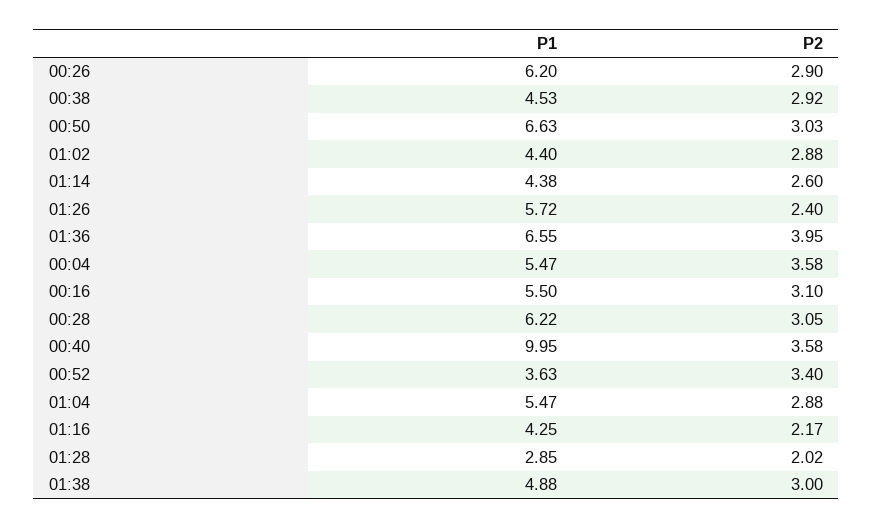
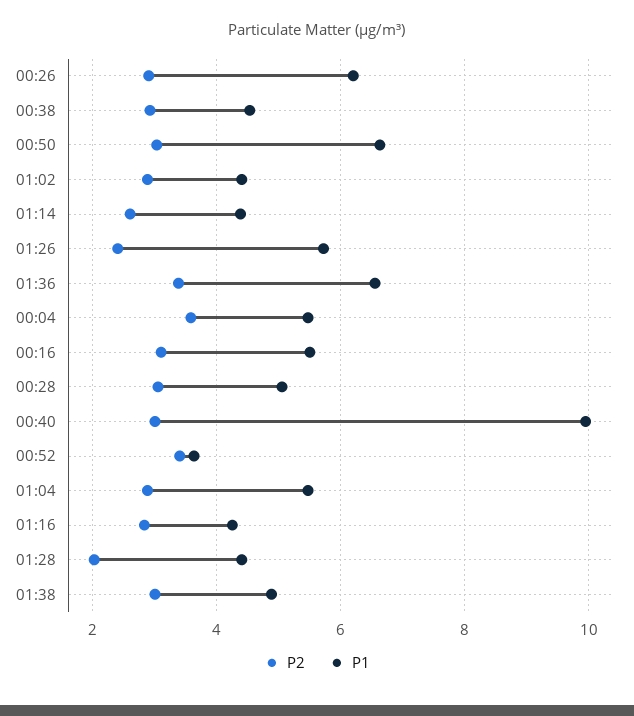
  {
    "P1": {
      "00:26": 6.2,
      "00:38": 4.53,
      "00:50": 6.63,
      "01:02": 4.4,
      "01:14": 4.38,
      "01:26": 5.72,
      "01:36": 6.55,
      "00:04": 5.47,
      "00:16": 5.5,
-     "00:28": 6.22,
+     "00:28": 5,
      "00:40": 9.95,
      "00:52": 3.63,
      "01:04": 5.47,
      "01:16": 4.25,
-     "01:28": 2.85,
+     "01:28": 4.4,
      "01:38": 4.88
    },
    "P2": {
      "00:26": 2.9,
      "00:38": 2.92,
      "00:50": 3.03,
      "01:02": 2.88,
      "01:14": 2.6,
      "01:26": 2.4,
-     "01:36": 3.95,
+     "01:36": 3.4,
      "00:04": 3.58,
      "00:16": 3.1,
      "00:28": 3.05,
-     "00:40": 3.58,
+     "00:40": 3,
      "00:52": 3.4,
      "01:04": 2.88,
-     "01:16": 2.17,
+     "01:16": 2.8,
      "01:28": 2.02,
      "01:38": 3
    }
  }

